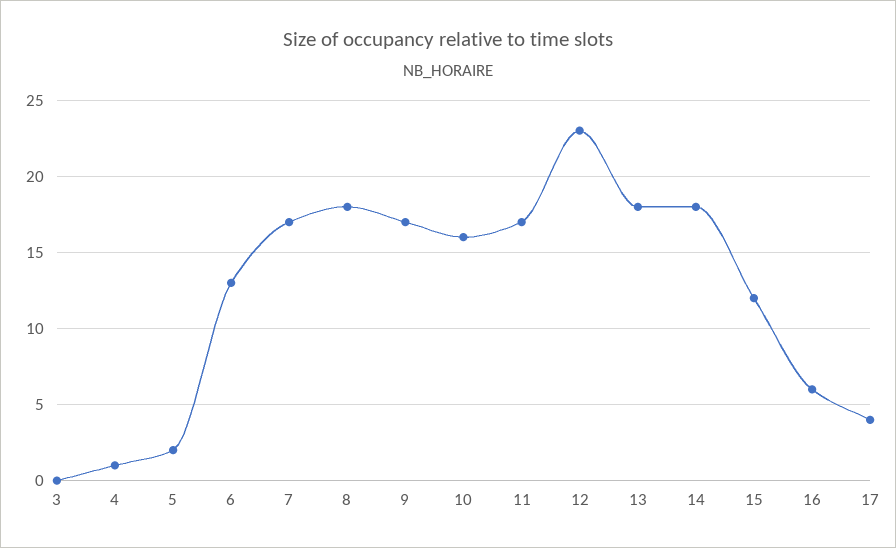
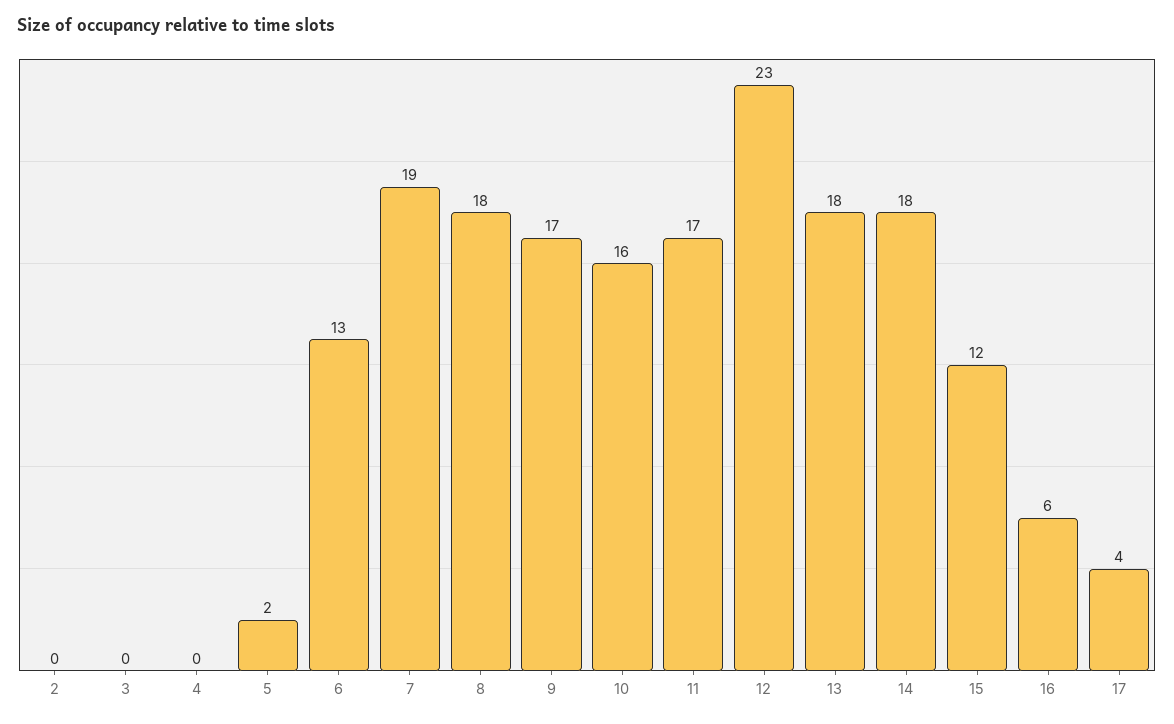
  {
    "3": 0,
-   "4": 1,
+   "4": 0,
    "5": 2,
    "6": 13,
-   "7": 17,
+   "7": 19,
    "8": 18,
    "9": 17,
    "10": 16,
    "11": 17,
    "12": 23,
    "13": 18,
    "14": 18,
    "15": 12,
    "16": 6,
-   "17": 4
+   "17": 4,
+   "2": 0
  }

